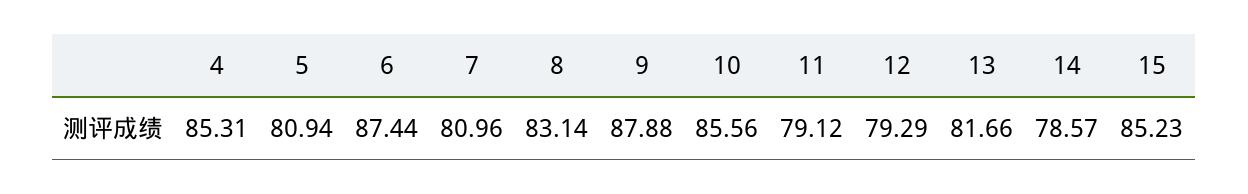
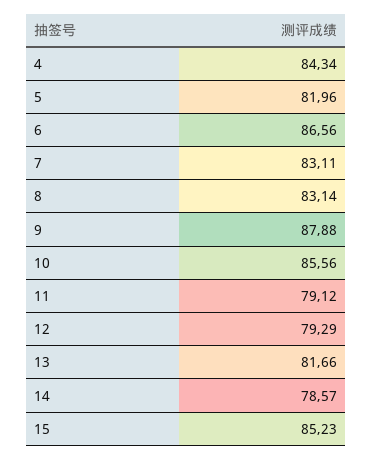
  {
-   "4": 85.31,
+   "4": 84.34,
-   "5": 80.94,
+   "5": 81.96,
-   "6": 87.44,
+   "6": 86.56,
-   "7": 80.96,
+   "7": 83.11,
    "8": 83.14,
    "9": 87.88,
    "10": 85.56,
    "11": 79.12,
    "12": 79.29,
    "13": 81.66,
    "14": 78.57,
    "15": 85.23
  }

